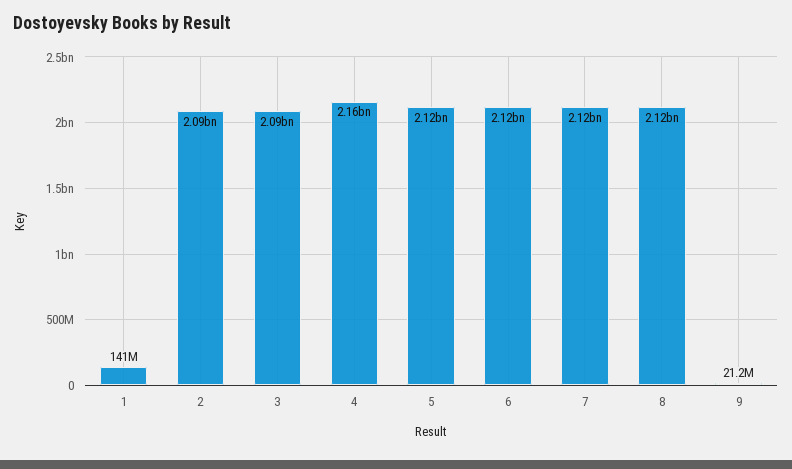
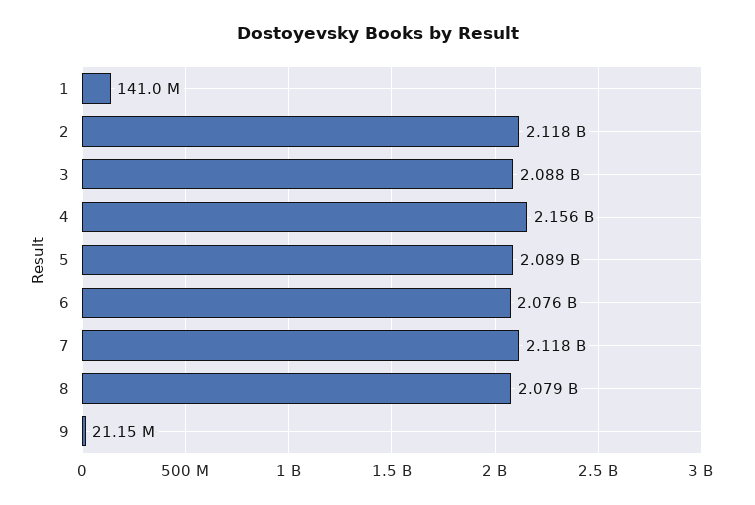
  {
    "1": 141000000,
-   "2": 2090000000,
+   "2": 2118000000,
    "3": 2088000000,
    "4": 2156000000,
-   "5": 2120000000,
+   "5": 2089000000,
-   "6": 2120000000,
+   "6": 2076000000,
    "7": 2118000000,
-   "8": 2120000000,
+   "8": 2079000000,
    "9": 21150000
  }

